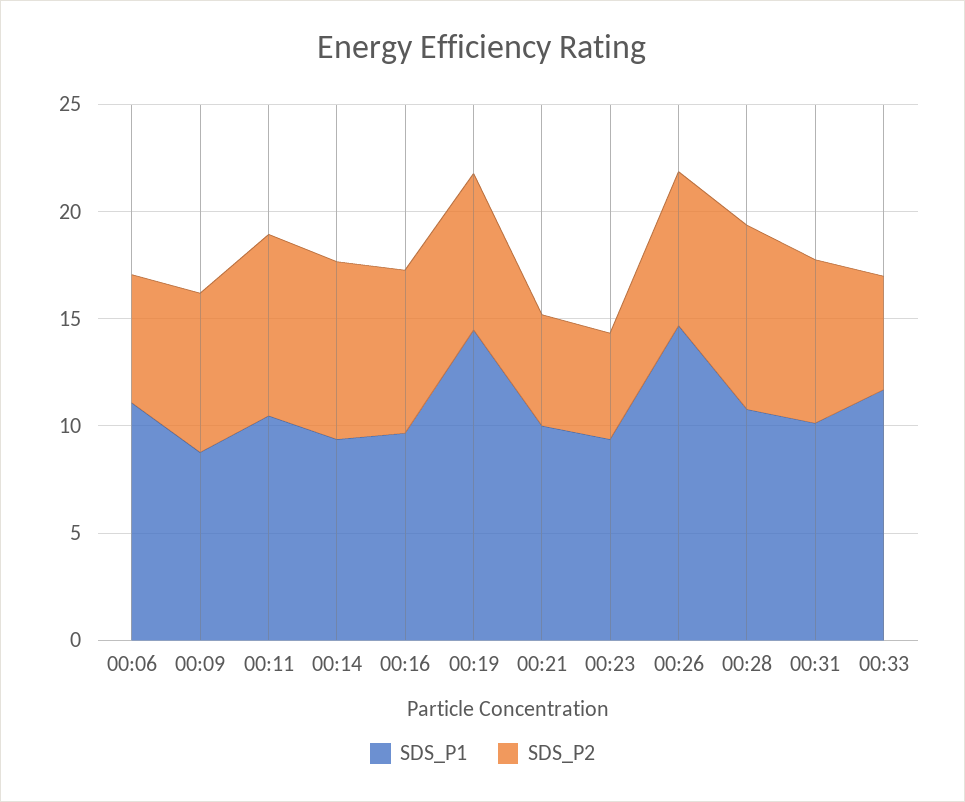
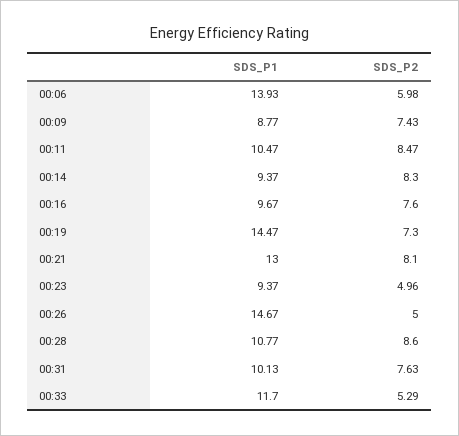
  {
    "SDS_P1": {
-     "00:06": 11,
+     "00:06": 13.93,
      "00:09": 8.77,
      "00:11": 10.47,
      "00:14": 9.37,
      "00:16": 9.67,
      "00:19": 14.47,
-     "00:21": 10,
+     "00:21": 13,
      "00:23": 9.37,
      "00:26": 14.67,
      "00:28": 10.77,
      "00:31": 10.13,
      "00:33": 11.7
    },
    "SDS_P2": {
      "00:06": 5.98,
      "00:09": 7.43,
      "00:11": 8.47,
      "00:14": 8.3,
      "00:16": 7.6,
      "00:19": 7.3,
-     "00:21": 5,
+     "00:21": 8.1,
      "00:23": 4.96,
-     "00:26": 7,
+     "00:26": 5,
      "00:28": 8.6,
      "00:31": 7.63,
      "00:33": 5.29
    }
  }

